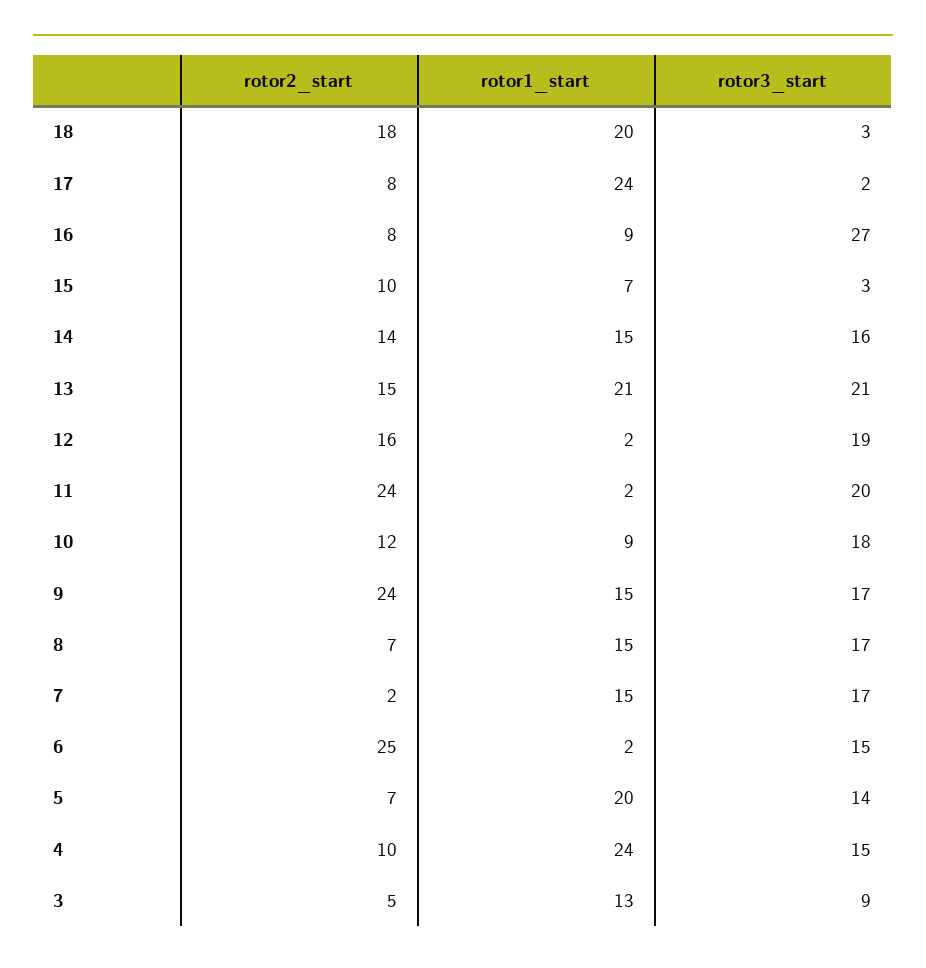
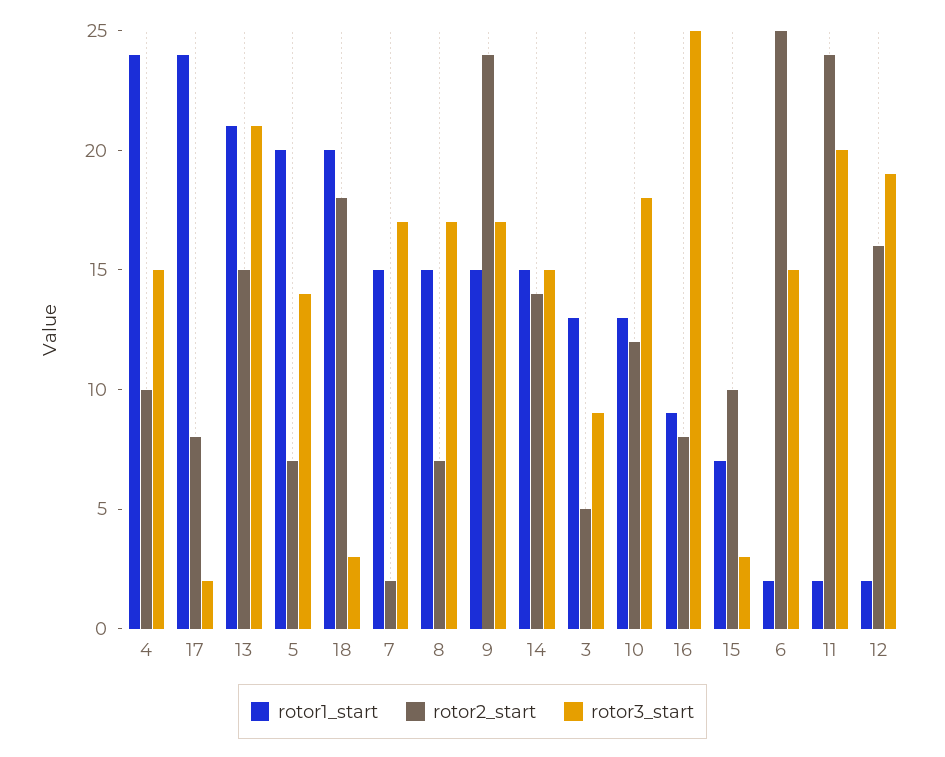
  {
    "rotor2_start": {
      "18": 18,
      "17": 8,
      "16": 8,
      "15": 10,
      "14": 14,
      "13": 15,
      "12": 16,
      "11": 24,
      "10": 12,
      "9": 24,
      "8": 7,
      "7": 2,
      "6": 25,
      "5": 7,
      "4": 10,
      "3": 5
    },
    "rotor1_start": {
      "18": 20,
      "17": 24,
      "16": 9,
      "15": 7,
      "14": 15,
      "13": 21,
      "12": 2,
      "11": 2,
-     "10": 9,
+     "10": 13,
      "9": 15,
      "8": 15,
      "7": 15,
      "6": 2,
      "5": 20,
      "4": 24,
      "3": 13
    },
    "rotor3_start": {
      "18": 3,
      "17": 2,
-     "16": 27,
+     "16": 25,
      "15": 3,
-     "14": 16,
+     "14": 15,
      "13": 21,
      "12": 19,
      "11": 20,
      "10": 18,
      "9": 17,
      "8": 17,
      "7": 17,
      "6": 15,
      "5": 14,
      "4": 15,
      "3": 9
    }
  }

